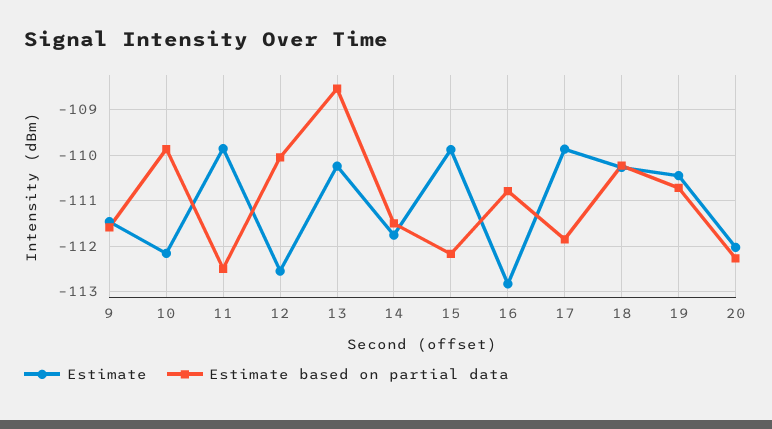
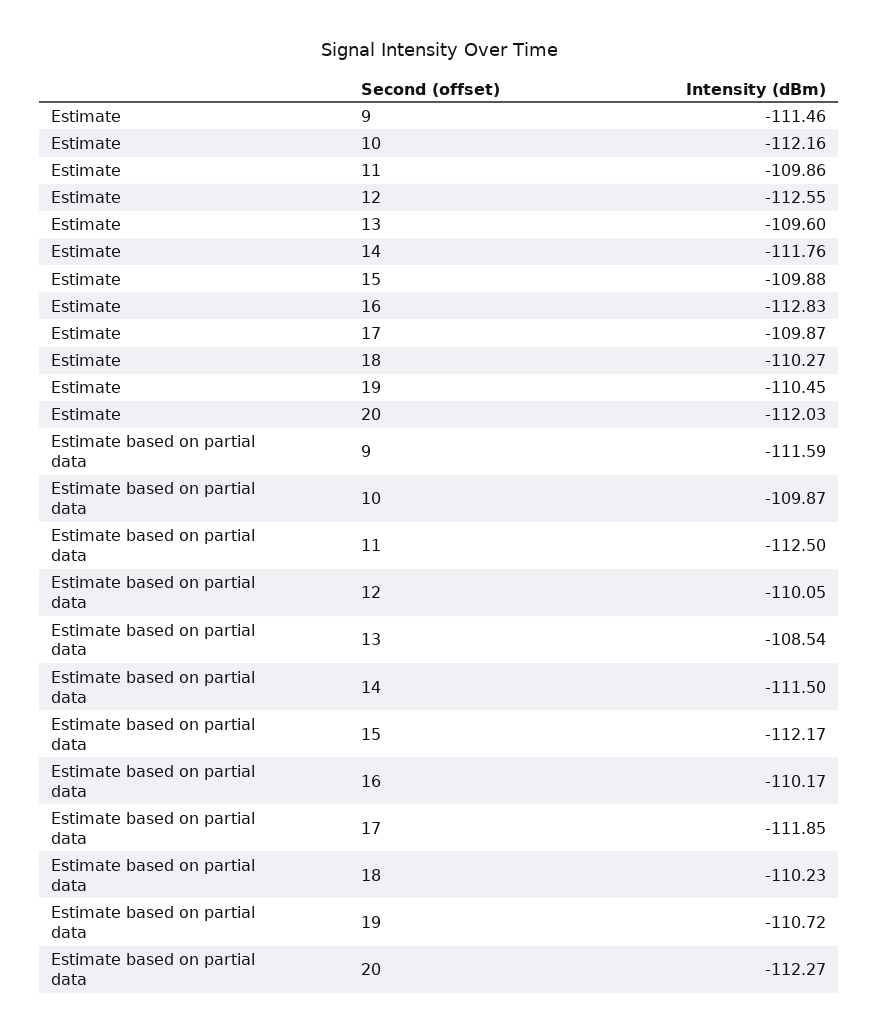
  {
    "Estimate": {
      "9": -111.46,
      "10": -112.16,
      "11": -109.86,
      "12": -112.55,
-     "13": -110.2,
+     "13": -109.6,
      "14": -111.76,
      "15": -109.88,
      "16": -112.83,
      "17": -109.87,
      "18": -110.27,
      "19": -110.45,
      "20": -112.03
    },
    "Estimate based on partial data": {
      "9": -111.59,
      "10": -109.87,
      "11": -112.5,
      "12": -110.05,
      "13": -108.54,
      "14": -111.5,
      "15": -112.17,
-     "16": -110.8,
+     "16": -110.17,
      "17": -111.85,
      "18": -110.23,
      "19": -110.72,
      "20": -112.27
    }
  }

